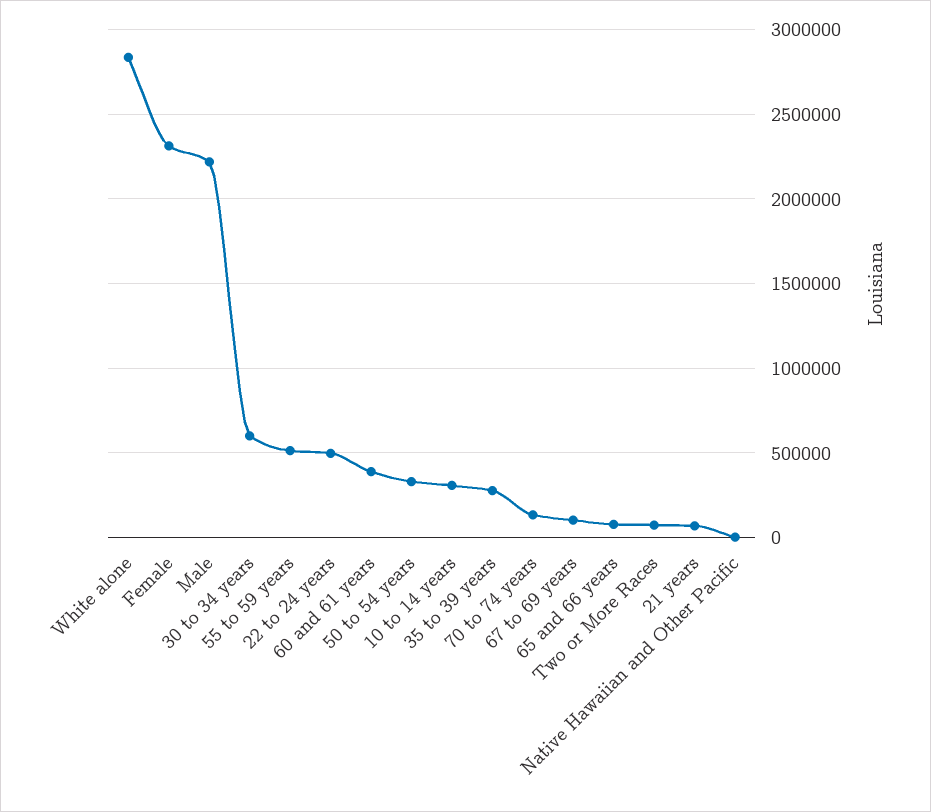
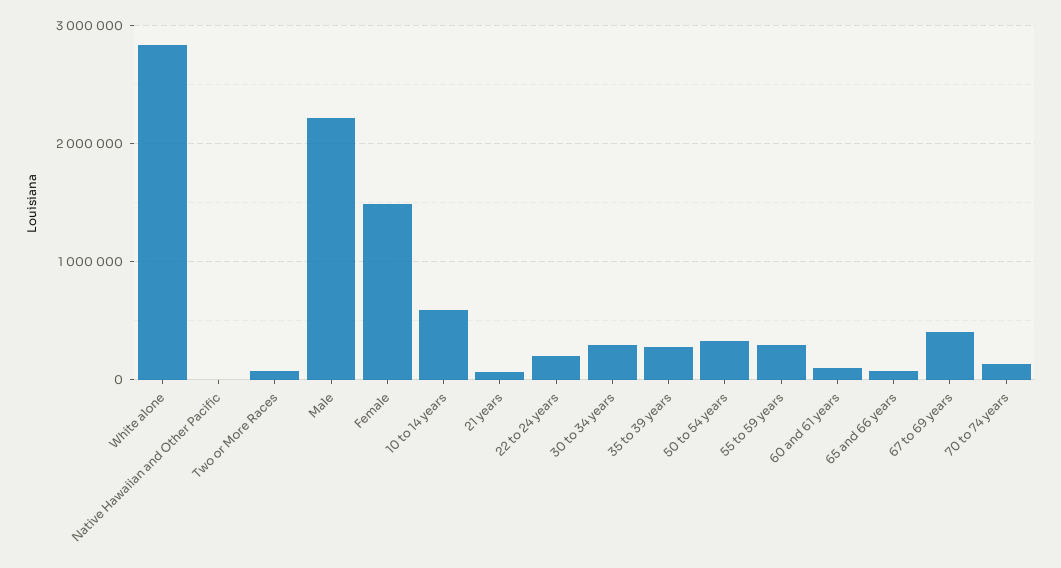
  {
    "White alone": 2850000,
-   "Female": 2300000,
+   "Female": 1500000,
    "Male": 2200000,
-   "30 to 34 years": 600000,
+   "30 to 34 years": 300000,
-   "55 to 59 years": 500000,
+   "55 to 59 years": 300000,
-   "22 to 24 years": 500000,
+   "22 to 24 years": 200000,
-   "60 and 61 years": 400000,
+   "60 and 61 years": 100000,
    "50 to 54 years": 350000,
-   "10 to 14 years": 300000,
+   "10 to 14 years": 600000,
    "35 to 39 years": 300000,
    "70 to 74 years": 150000,
-   "67 to 69 years": 100000,
+   "67 to 69 years": 400000,
    "65 and 66 years": 100000,
    "Two or More Races": 50000,
    "21 years": 50000,
    "Native Hawaiian and Other Pacific": 0
  }

